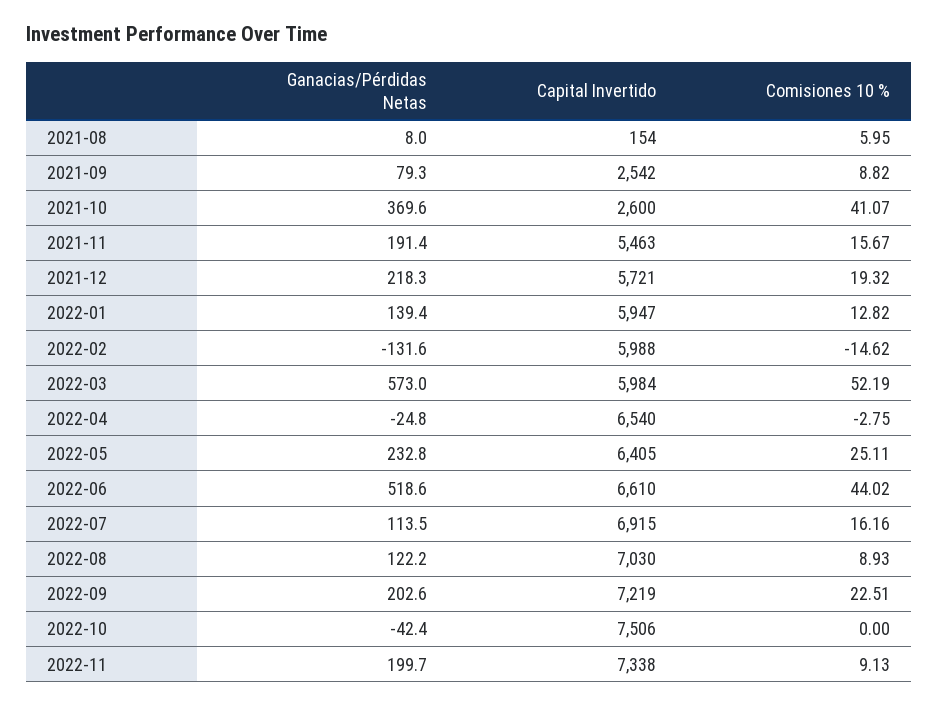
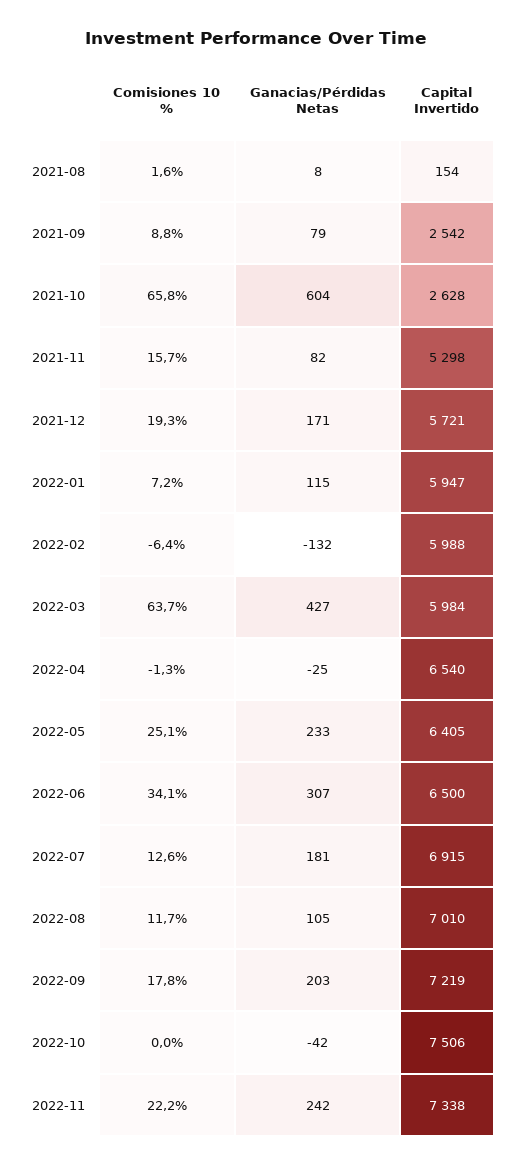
  {
    "Ganacias/Pérdidas Netas": {
      "2021-08": 8,
      "2021-09": 79.3,
-     "2021-10": 369.6,
+     "2021-10": 604,
-     "2021-11": 191.4,
+     "2021-11": 82,
-     "2021-12": 218.3,
+     "2021-12": 171,
-     "2022-01": 139.4,
+     "2022-01": 115,
      "2022-02": -131.6,
-     "2022-03": 573,
+     "2022-03": 427,
      "2022-04": -24.8,
      "2022-05": 232.8,
-     "2022-06": 518.6,
+     "2022-06": 307,
-     "2022-07": 113.5,
+     "2022-07": 181,
-     "2022-08": 122.2,
+     "2022-08": 105,
      "2022-09": 202.6,
      "2022-10": -42.4,
-     "2022-11": 199.7
+     "2022-11": 242
    },
    "Capital Invertido": {
      "2021-08": 154,
      "2021-09": 2542,
-     "2021-10": 2600,
+     "2021-10": 2628,
-     "2021-11": 5463,
+     "2021-11": 5298,
      "2021-12": 5721,
      "2022-01": 5947,
      "2022-02": 5988,
      "2022-03": 5984,
      "2022-04": 6540,
      "2022-05": 6405,
-     "2022-06": 6610,
+     "2022-06": 6500,
      "2022-07": 6915,
-     "2022-08": 7030,
+     "2022-08": 7010,
      "2022-09": 7219,
      "2022-10": 7506,
      "2022-11": 7338
    },
    "Comisiones 10 %": {
-     "2021-08": 5.95,
+     "2021-08": 1.6,
      "2021-09": 8.82,
-     "2021-10": 41.07,
+     "2021-10": 65.8,
      "2021-11": 15.67,
      "2021-12": 19.32,
-     "2022-01": 12.82,
+     "2022-01": 7.2,
-     "2022-02": -14.62,
+     "2022-02": -6.4,
-     "2022-03": 52.19,
+     "2022-03": 63.7,
-     "2022-04": -2.75,
+     "2022-04": -1.3,
      "2022-05": 25.11,
-     "2022-06": 44.02,
+     "2022-06": 34.1,
-     "2022-07": 16.16,
+     "2022-07": 12.6,
-     "2022-08": 8.93,
+     "2022-08": 11.7,
-     "2022-09": 22.51,
+     "2022-09": 17.8,
      "2022-10": 0,
-     "2022-11": 9.13
+     "2022-11": 22.2
    }
  }

